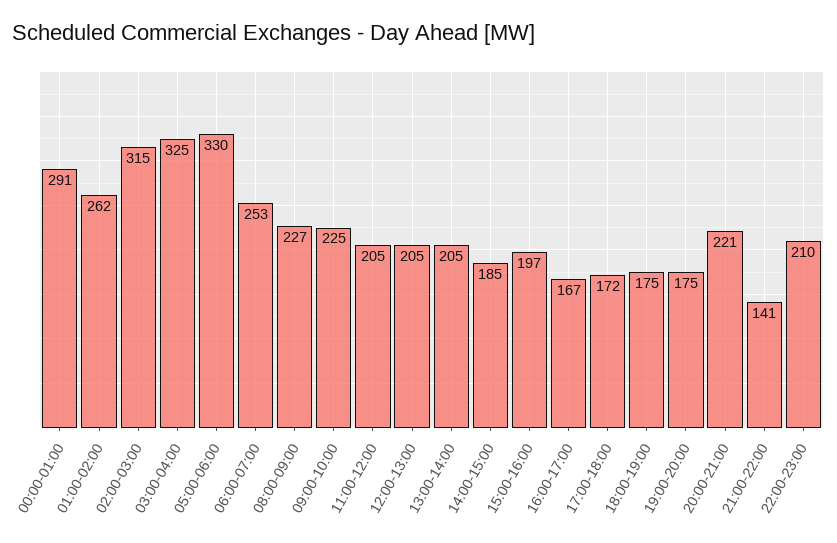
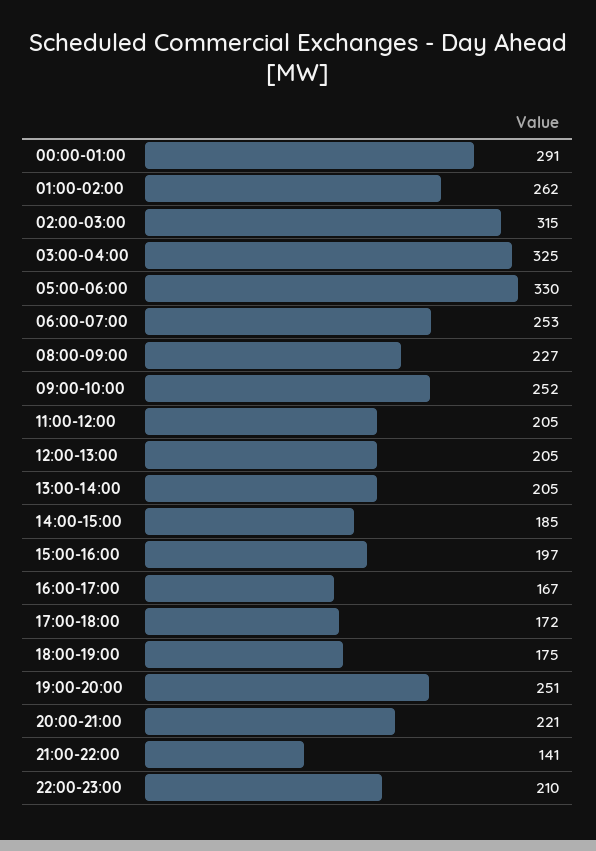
  {
    "00:00-01:00": 291,
    "01:00-02:00": 262,
    "02:00-03:00": 315,
    "03:00-04:00": 325,
    "05:00-06:00": 330,
    "06:00-07:00": 253,
    "08:00-09:00": 227,
-   "09:00-10:00": 225,
+   "09:00-10:00": 252,
    "11:00-12:00": 205,
    "12:00-13:00": 205,
    "13:00-14:00": 205,
    "14:00-15:00": 185,
    "15:00-16:00": 197,
    "16:00-17:00": 167,
    "17:00-18:00": 172,
    "18:00-19:00": 175,
-   "19:00-20:00": 175,
+   "19:00-20:00": 251,
    "20:00-21:00": 221,
    "21:00-22:00": 141,
    "22:00-23:00": 210
  }

